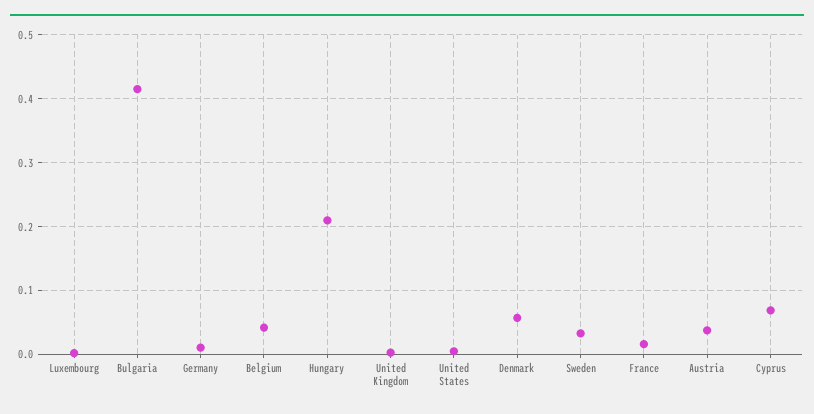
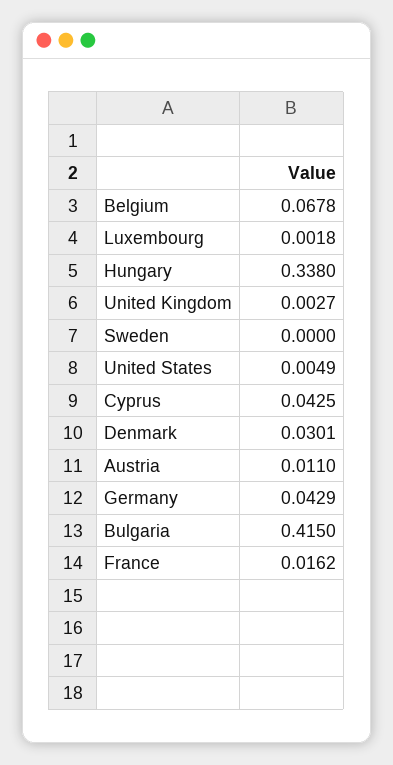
  {
    "Luxembourg": 0.0018,
    "Bulgaria": 0.415,
-   "Germany": 0.01,
+   "Germany": 0.0429,
-   "Belgium": 0.04,
+   "Belgium": 0.0678,
-   "Hungary": 0.21,
+   "Hungary": 0.338,
    "United Kingdom": 0.0027,
    "United States": 0.0049,
-   "Denmark": 0.06,
+   "Denmark": 0.0301,
-   "Sweden": 0.03,
+   "Sweden": 0,
    "France": 0.0162,
-   "Austria": 0.04,
+   "Austria": 0.011,
-   "Cyprus": 0.07
+   "Cyprus": 0.0425
  }

